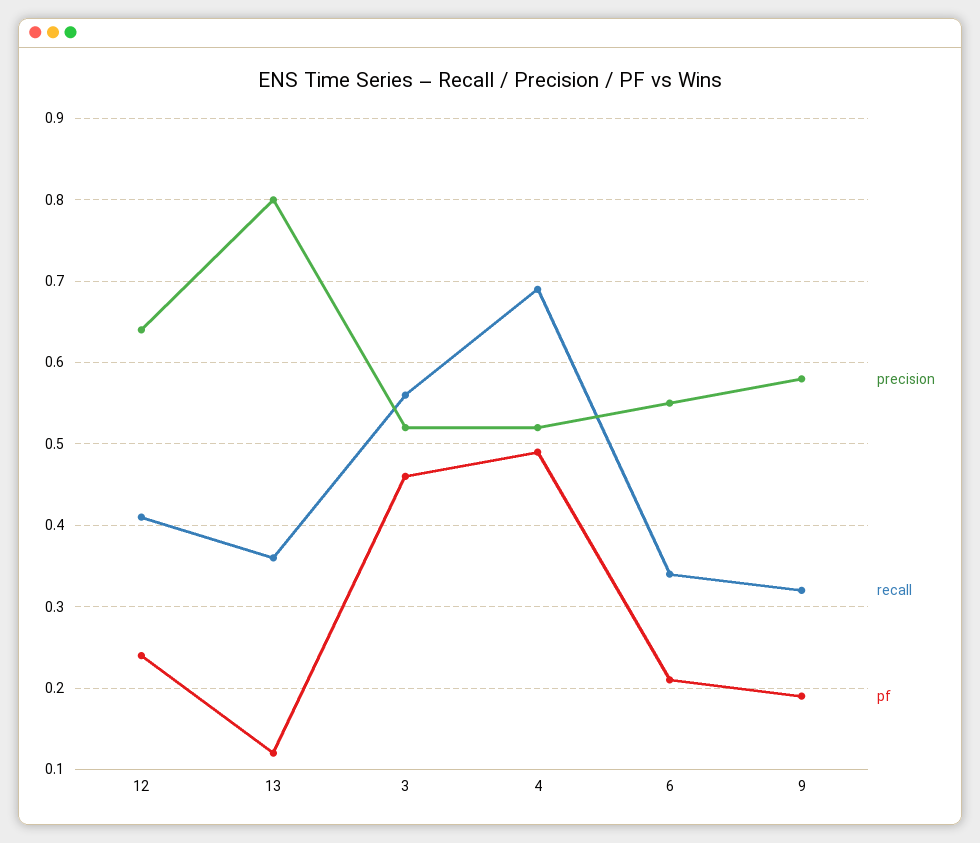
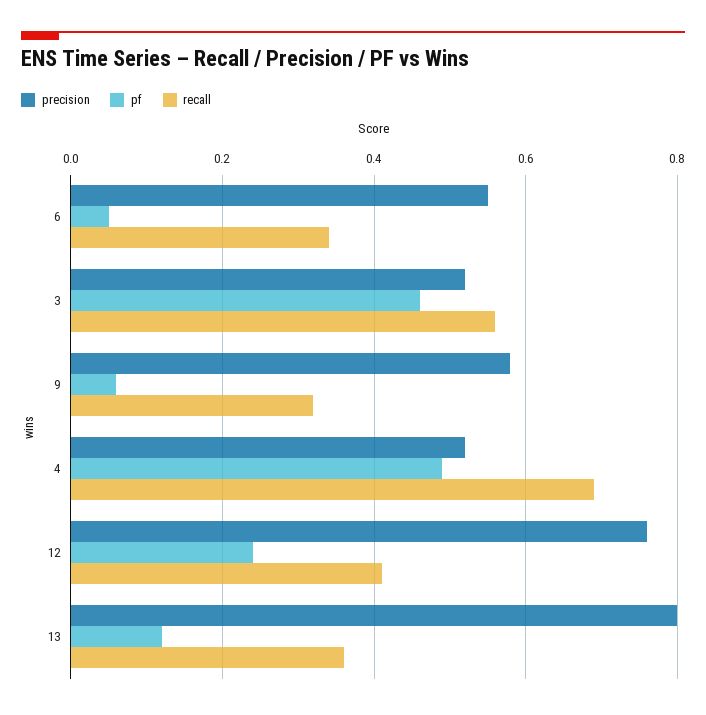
  {
    "precision": {
-     "12": 0.64,
+     "12": 0.75,
      "13": 0.8,
      "3": 0.52,
      "4": 0.52,
      "6": 0.55,
      "9": 0.58
    },
    "recall": {
      "12": 0.41,
      "13": 0.36,
      "3": 0.56,
      "4": 0.69,
      "6": 0.34,
      "9": 0.32
    },
    "pf": {
      "12": 0.24,
      "13": 0.12,
      "3": 0.46,
      "4": 0.49,
-     "6": 0.21,
+     "6": 0.05,
-     "9": 0.19
+     "9": 0.05
    }
  }

